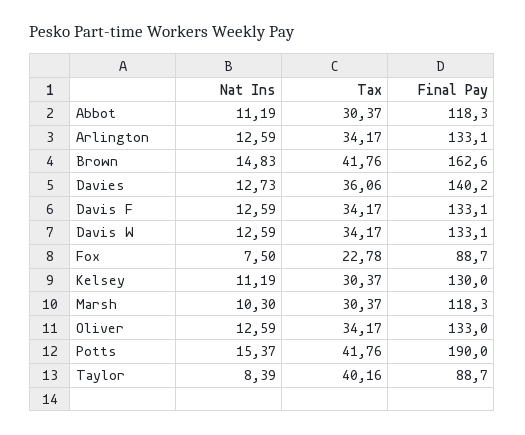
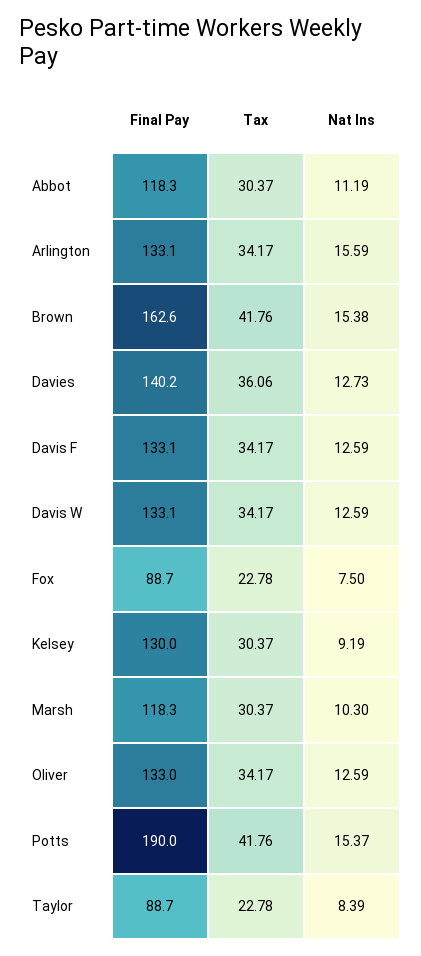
  {
    "Nat Ins": {
      "Abbot": 11.19,
-     "Arlington": 12.59,
+     "Arlington": 15.59,
-     "Brown": 14.83,
+     "Brown": 15.38,
      "Davies": 12.73,
      "Davis F": 12.59,
      "Davis W": 12.59,
      "Fox": 7.5,
-     "Kelsey": 11.19,
+     "Kelsey": 9.19,
      "Marsh": 10.3,
      "Oliver": 12.59,
      "Potts": 15.37,
      "Taylor": 8.39
    },
    "Tax": {
      "Abbot": 30.37,
      "Arlington": 34.17,
      "Brown": 41.76,
      "Davies": 36.06,
      "Davis F": 34.17,
      "Davis W": 34.17,
      "Fox": 22.78,
      "Kelsey": 30.37,
      "Marsh": 30.37,
      "Oliver": 34.17,
      "Potts": 41.76,
-     "Taylor": 40.16
+     "Taylor": 22.78
    },
    "Final Pay": {
      "Abbot": 118.3,
      "Arlington": 133.1,
      "Brown": 162.6,
      "Davies": 140.2,
      "Davis F": 133.1,
      "Davis W": 133.1,
      "Fox": 88.7,
      "Kelsey": 130,
      "Marsh": 118.3,
      "Oliver": 133,
      "Potts": 190,
      "Taylor": 88.7
    }
  }

